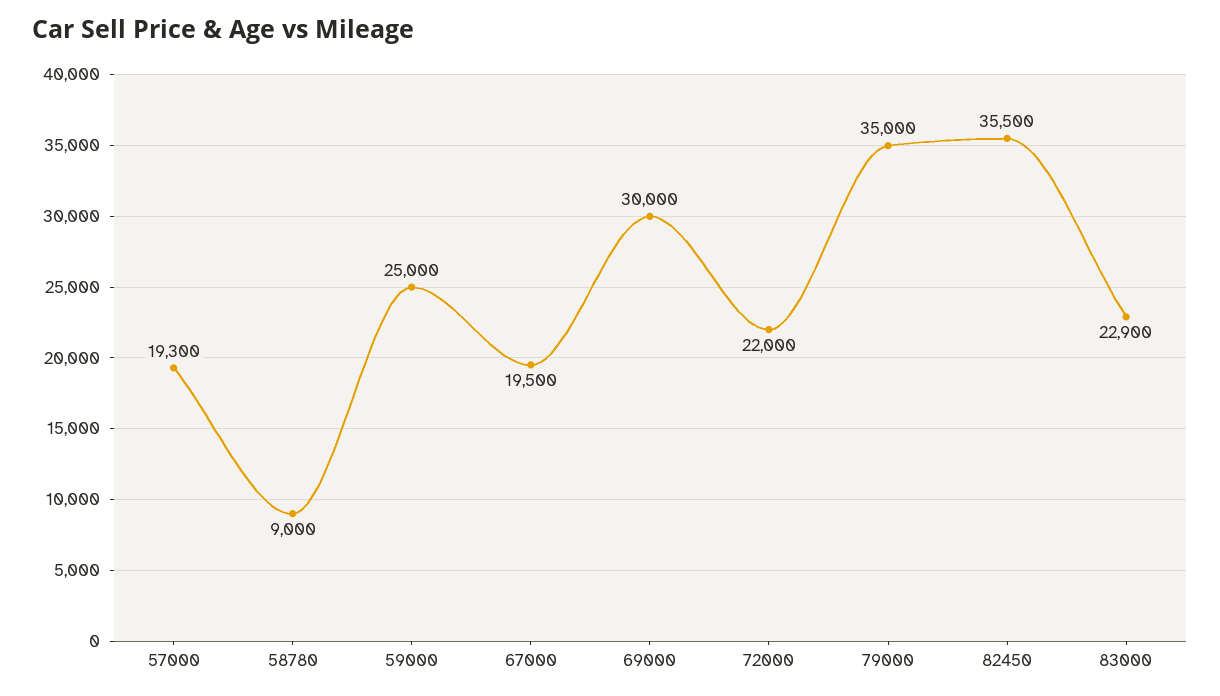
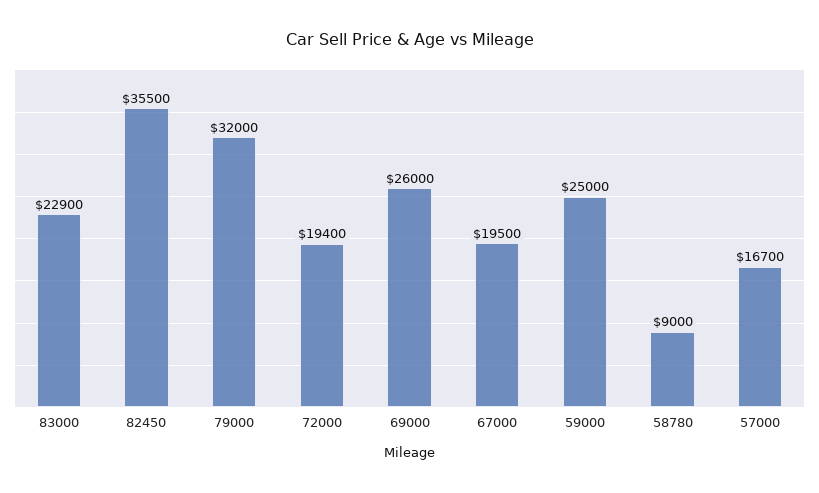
  {
-   "57000": 19300,
+   "57000": 16700,
    "58780": 9000,
    "59000": 25000,
    "67000": 19500,
-   "69000": 30000,
+   "69000": 26000,
-   "72000": 22000,
+   "72000": 19400,
-   "79000": 35000,
+   "79000": 32000,
    "82450": 35500,
    "83000": 22900
  }

